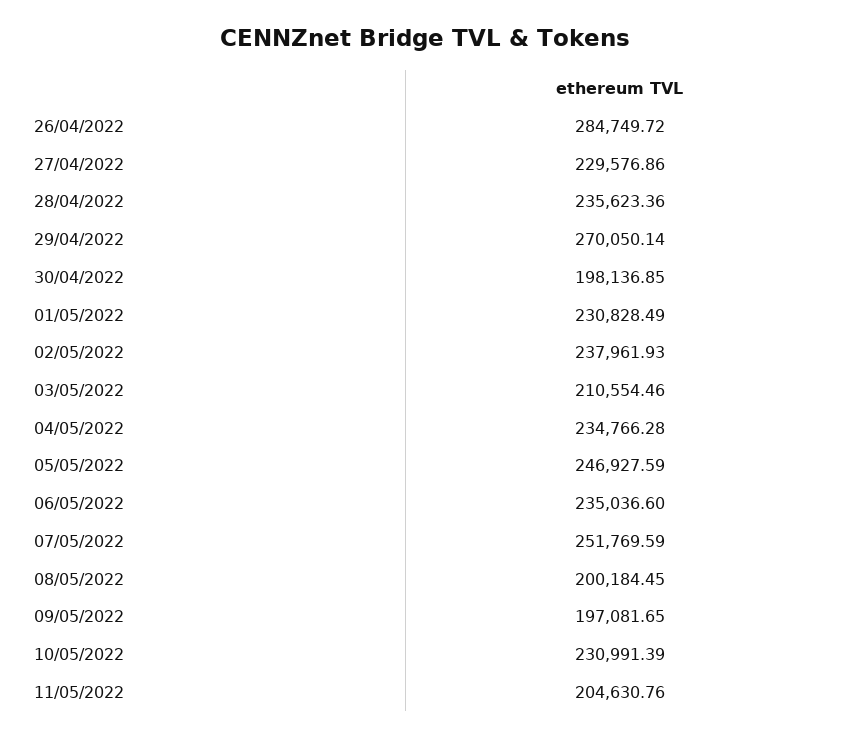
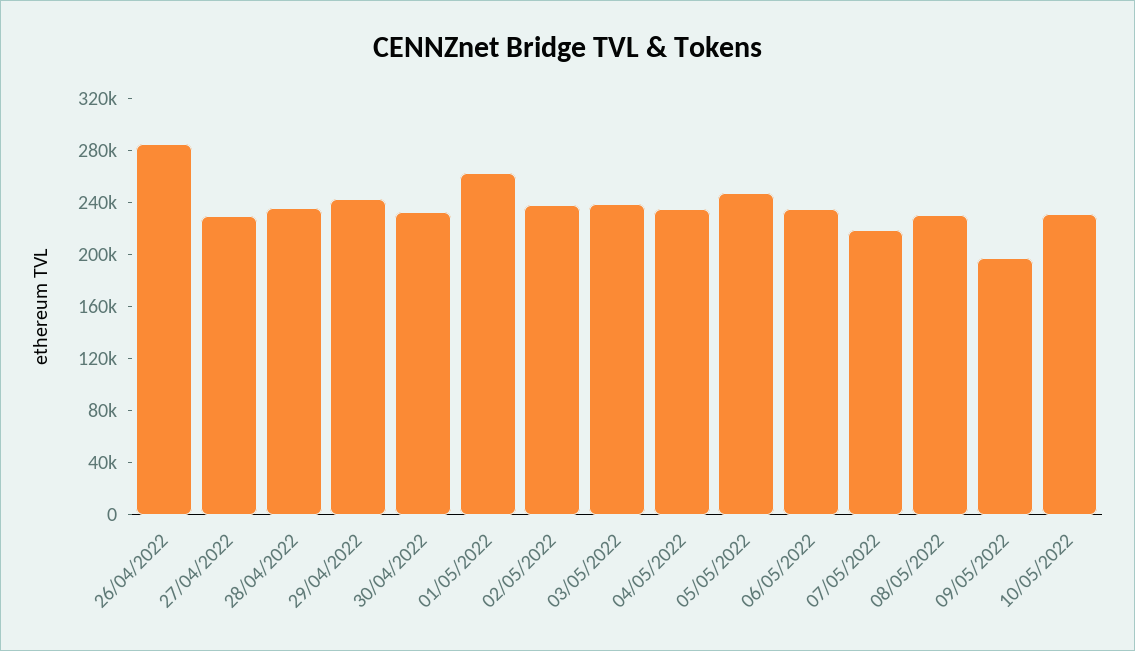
  {
    "26/04/2022": 284749.72,
    "27/04/2022": 229576.86,
    "28/04/2022": 235623.36,
-   "29/04/2022": 270050.14,
+   "29/04/2022": 240000,
-   "30/04/2022": 198136.85,
+   "30/04/2022": 230000,
-   "01/05/2022": 230828.49,
+   "01/05/2022": 260000,
    "02/05/2022": 237961.93,
-   "03/05/2022": 210554.46,
+   "03/05/2022": 240000,
    "04/05/2022": 234766.28,
    "05/05/2022": 246927.59,
    "06/05/2022": 235036.6,
-   "07/05/2022": 251769.59,
+   "07/05/2022": 220000,
-   "08/05/2022": 200184.45,
+   "08/05/2022": 230000,
    "09/05/2022": 197081.65,
-   "10/05/2022": 230991.39,
+   "10/05/2022": 230991.39
-   "11/05/2022": 204630.76
  }

